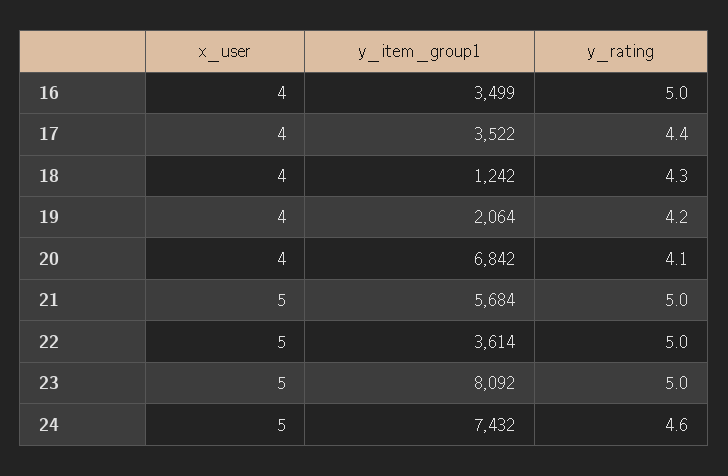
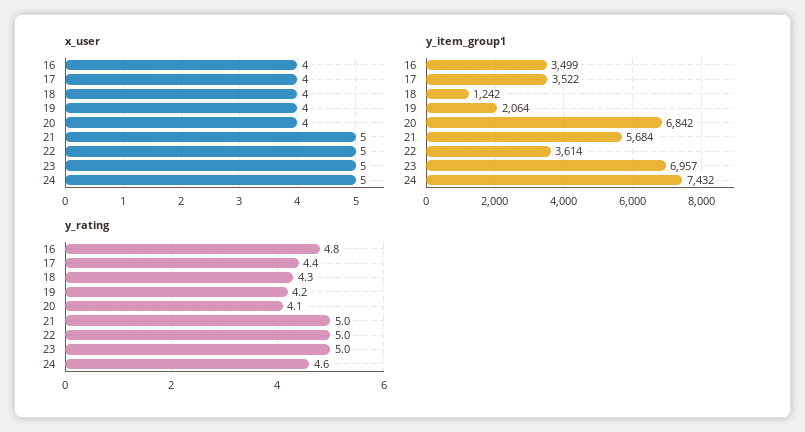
  {
    "x_user": {
      "16": 4,
      "17": 4,
      "18": 4,
      "19": 4,
      "20": 4,
      "21": 5,
      "22": 5,
      "23": 5,
      "24": 5
    },
    "y_item_group1": {
      "16": 3499,
      "17": 3522,
      "18": 1242,
      "19": 2064,
      "20": 6842,
      "21": 5684,
      "22": 3614,
-     "23": 8092,
+     "23": 6957,
      "24": 7432
    },
    "y_rating": {
-     "16": 5,
+     "16": 4.8,
      "17": 4.4,
      "18": 4.3,
      "19": 4.2,
      "20": 4.1,
      "21": 5,
      "22": 5,
      "23": 5,
      "24": 4.6
    }
  }

